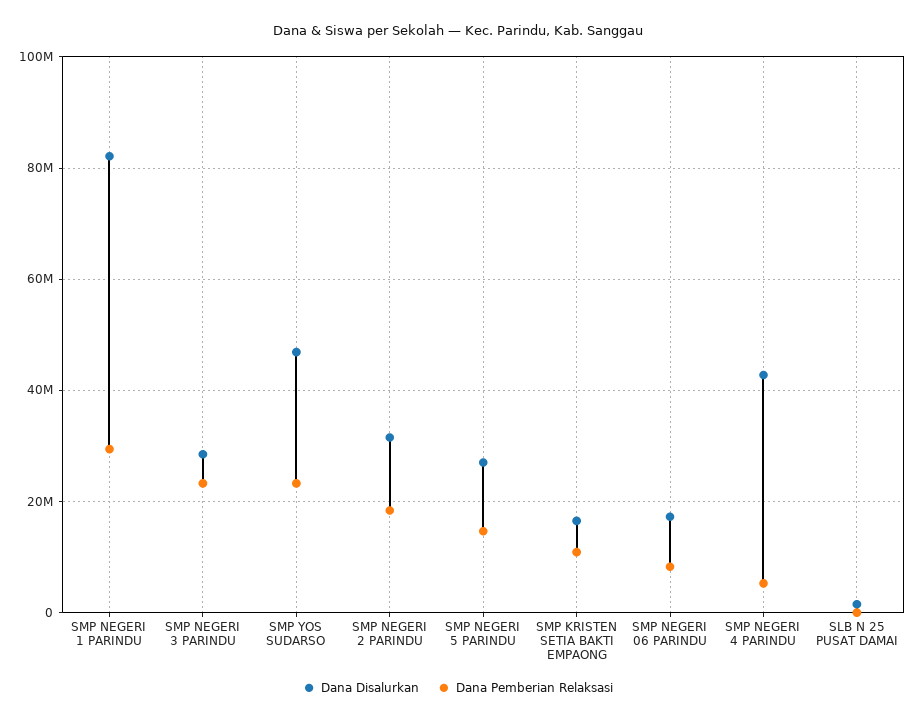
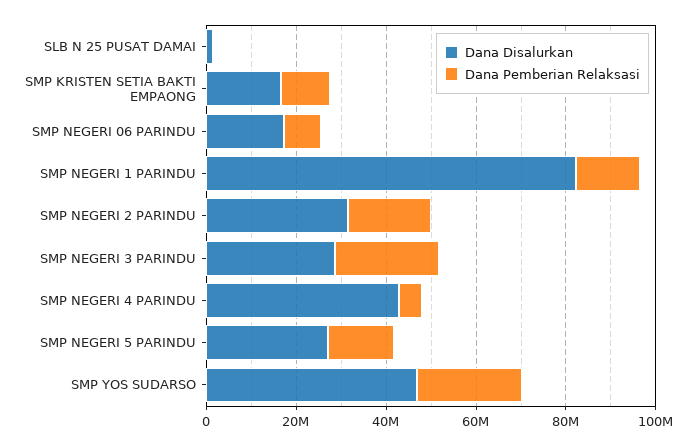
  {
    "Dana Disalurkan": {
      "SMP NEGERI 1 PARINDU": 82000000,
      "SMP NEGERI 3 PARINDU": 28000000,
      "SMP YOS SUDARSO": 46000000,
      "SMP NEGERI 2 PARINDU": 32000000,
      "SMP NEGERI 5 PARINDU": 28000000,
      "SMP KRISTEN SETIA BAKTI EMPAONG": 16000000,
      "SMP NEGERI 06 PARINDU": 18000000,
      "SMP NEGERI 4 PARINDU": 42000000,
      "SLB N 25 PUSAT DAMAI": 2000000
    },
    "Dana Pemberian Relaksasi": {
-     "SMP NEGERI 1 PARINDU": 30000000,
+     "SMP NEGERI 1 PARINDU": 15000000,
      "SMP NEGERI 3 PARINDU": 24000000,
      "SMP YOS SUDARSO": 24000000,
      "SMP NEGERI 2 PARINDU": 18000000,
      "SMP NEGERI 5 PARINDU": 14000000,
      "SMP KRISTEN SETIA BAKTI EMPAONG": 10000000,
      "SMP NEGERI 06 PARINDU": 8000000,
      "SMP NEGERI 4 PARINDU": 6000000,
      "SLB N 25 PUSAT DAMAI": 0
    }
  }

